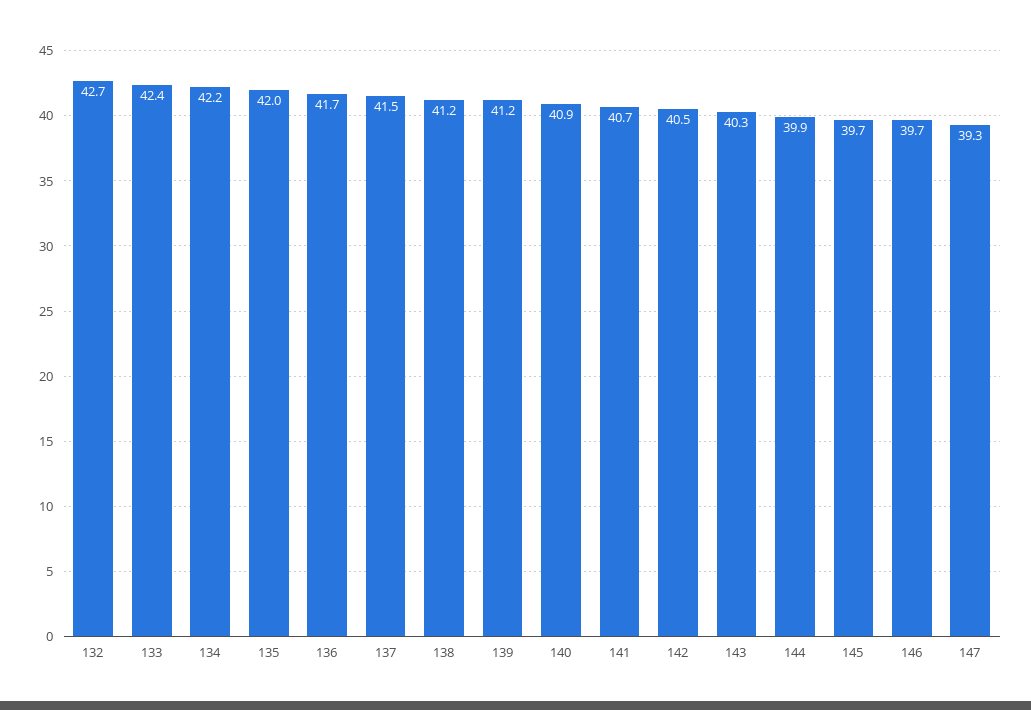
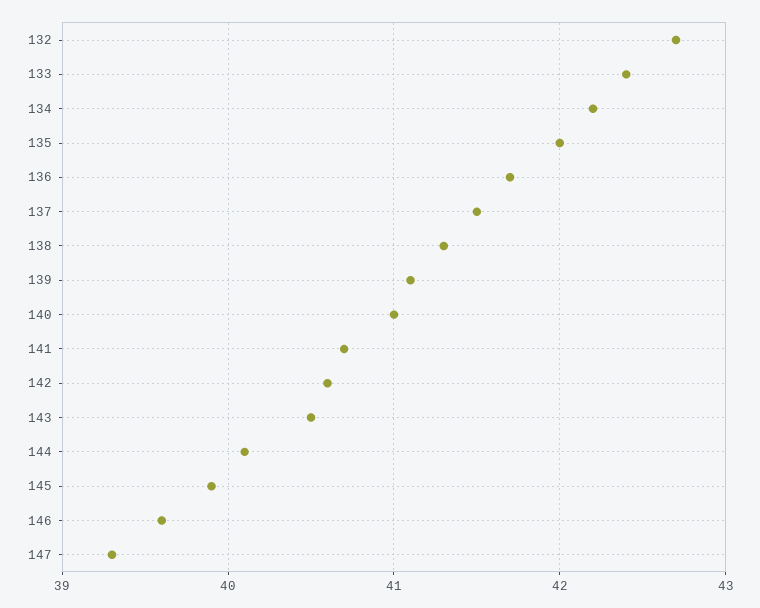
  {
    "132": 42.7,
    "133": 42.4,
    "134": 42.2,
    "135": 42,
    "136": 41.7,
    "137": 41.5,
-   "138": 41.2,
+   "138": 41.3,
-   "139": 41.2,
+   "139": 41.1,
-   "140": 40.9,
+   "140": 41,
    "141": 40.7,
-   "142": 40.5,
+   "142": 40.6,
-   "143": 40.3,
+   "143": 40.5,
-   "144": 39.9,
+   "144": 40.1,
-   "145": 39.7,
+   "145": 39.9,
-   "146": 39.7,
+   "146": 39.6,
    "147": 39.3
  }

